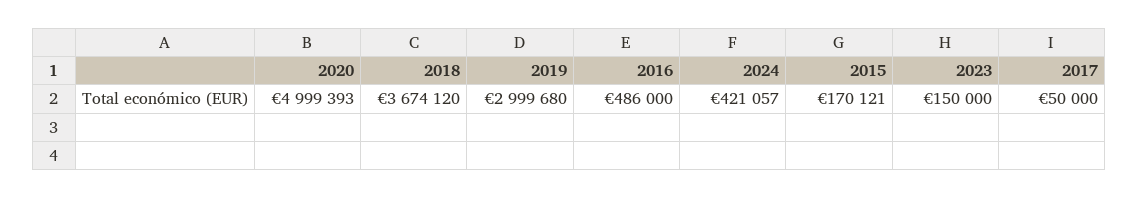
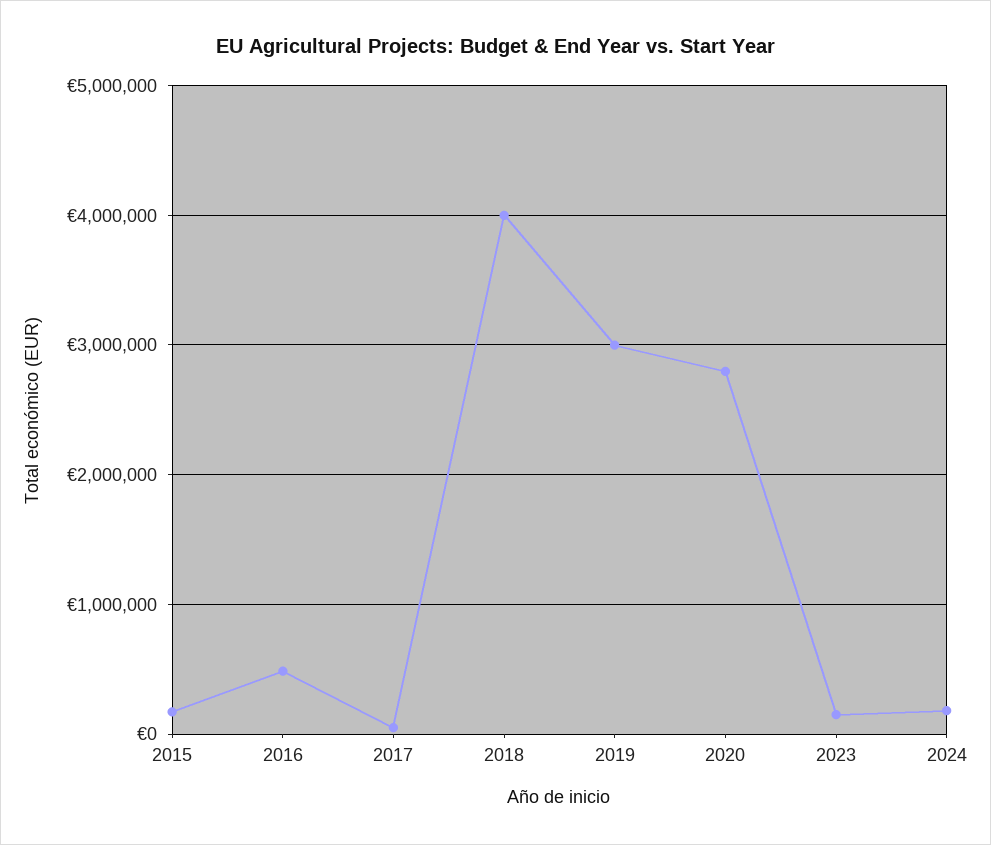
  {
-   "2020": 4999393,
+   "2020": 2800000,
-   "2018": 3674120,
+   "2018": 4000000,
    "2019": 2999680,
    "2016": 486000,
-   "2024": 421057,
+   "2024": 200000,
    "2015": 170121,
    "2023": 150000,
    "2017": 50000
  }

